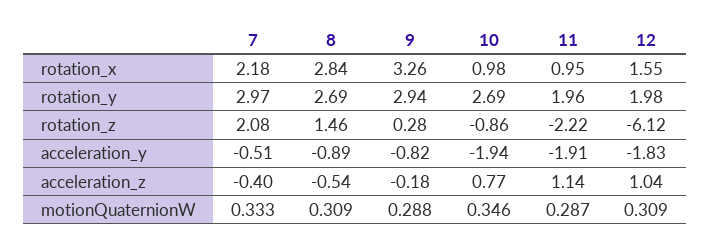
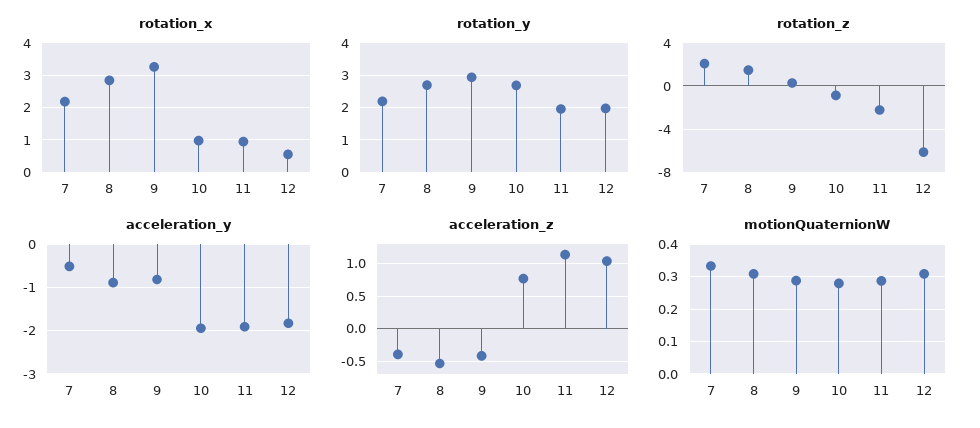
  {
    "rotation_x": {
      "7": 2.18,
      "8": 2.84,
      "9": 3.26,
      "10": 0.98,
      "11": 0.95,
-     "12": 1.55
+     "12": 0.6
    },
    "rotation_y": {
-     "7": 2.97,
+     "7": 2.2,
      "8": 2.69,
      "9": 2.94,
      "10": 2.69,
      "11": 1.96,
      "12": 1.98
    },
    "rotation_z": {
      "7": 2.08,
      "8": 1.46,
      "9": 0.28,
      "10": -0.86,
      "11": -2.22,
      "12": -6.12
    },
    "acceleration_y": {
      "7": -0.51,
      "8": -0.89,
      "9": -0.82,
      "10": -1.94,
      "11": -1.91,
      "12": -1.83
    },
    "acceleration_z": {
      "7": -0.4,
      "8": -0.54,
-     "9": -0.18,
+     "9": -0.4,
      "10": 0.77,
      "11": 1.14,
      "12": 1.04
    },
    "motionQuaternionW": {
      "7": 0.333,
      "8": 0.309,
      "9": 0.288,
-     "10": 0.346,
+     "10": 0.28,
      "11": 0.287,
      "12": 0.309
    }
  }

